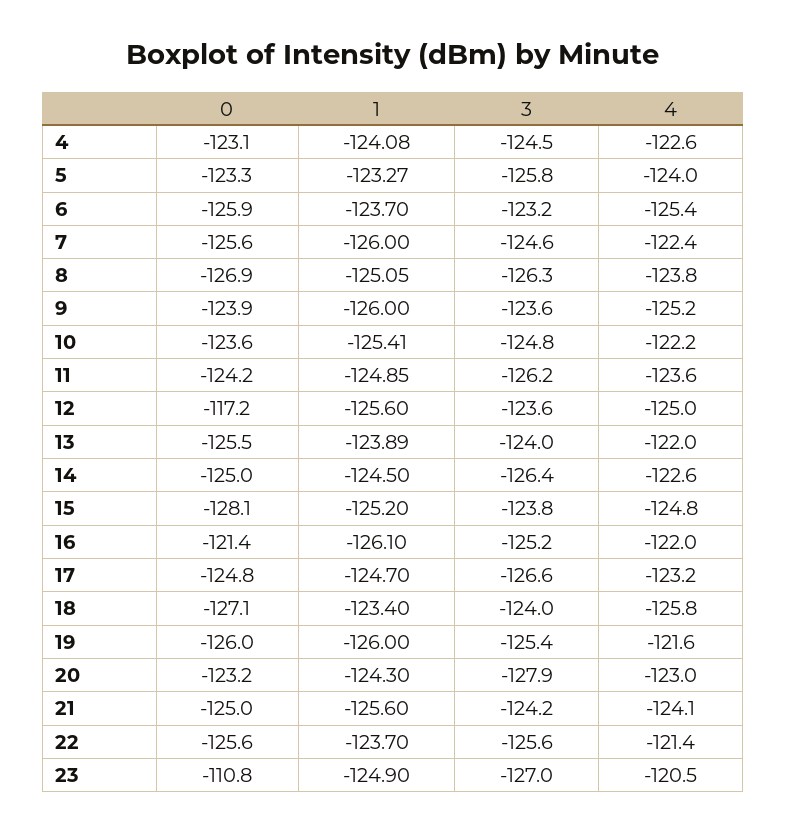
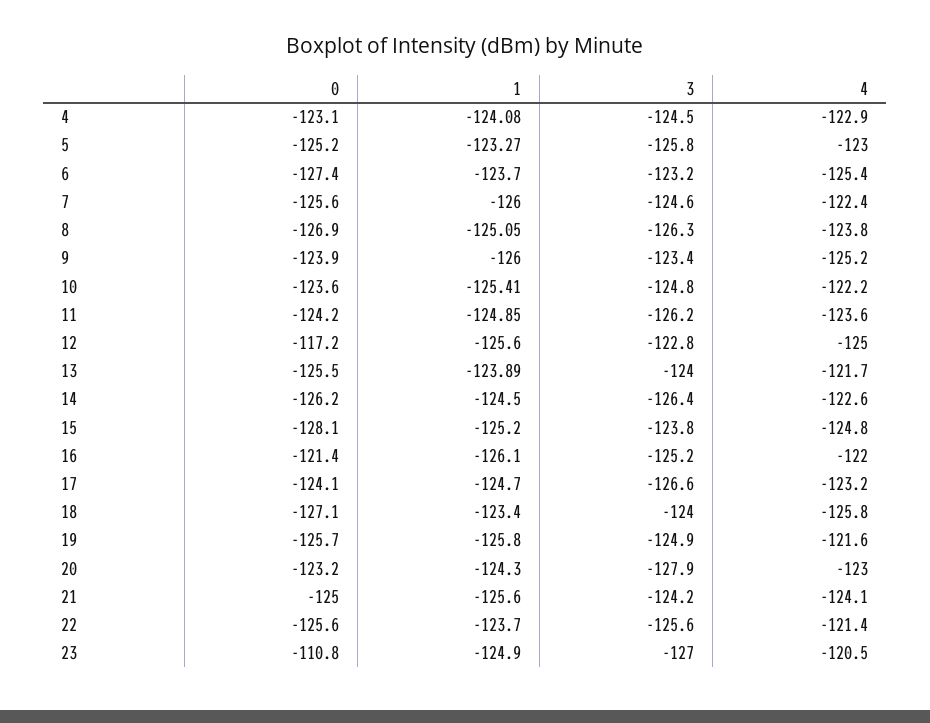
  {
    "0": {
      "4": -123.1,
-     "5": -123.3,
+     "5": -125.2,
-     "6": -125.9,
+     "6": -127.4,
      "7": -125.6,
      "8": -126.9,
      "9": -123.9,
      "10": -123.6,
      "11": -124.2,
      "12": -117.2,
      "13": -125.5,
-     "14": -125,
+     "14": -126.2,
      "15": -128.1,
      "16": -121.4,
-     "17": -124.8,
+     "17": -124.1,
      "18": -127.1,
-     "19": -126,
+     "19": -125.7,
      "20": -123.2,
      "21": -125,
      "22": -125.6,
      "23": -110.8
    },
    "1": {
      "4": -124.08,
      "5": -123.27,
      "6": -123.7,
      "7": -126,
      "8": -125.05,
      "9": -126,
      "10": -125.41,
      "11": -124.85,
      "12": -125.6,
      "13": -123.89,
      "14": -124.5,
      "15": -125.2,
      "16": -126.1,
      "17": -124.7,
      "18": -123.4,
-     "19": -126,
+     "19": -125.8,
      "20": -124.3,
      "21": -125.6,
      "22": -123.7,
      "23": -124.9
    },
    "3": {
      "4": -124.5,
      "5": -125.8,
      "6": -123.2,
      "7": -124.6,
      "8": -126.3,
-     "9": -123.6,
+     "9": -123.4,
      "10": -124.8,
      "11": -126.2,
-     "12": -123.6,
+     "12": -122.8,
      "13": -124,
      "14": -126.4,
      "15": -123.8,
      "16": -125.2,
      "17": -126.6,
      "18": -124,
-     "19": -125.4,
+     "19": -124.9,
      "20": -127.9,
      "21": -124.2,
      "22": -125.6,
      "23": -127
    },
    "4": {
-     "4": -122.6,
+     "4": -122.9,
-     "5": -124,
+     "5": -123,
      "6": -125.4,
      "7": -122.4,
      "8": -123.8,
      "9": -125.2,
      "10": -122.2,
      "11": -123.6,
      "12": -125,
-     "13": -122,
+     "13": -121.7,
      "14": -122.6,
      "15": -124.8,
      "16": -122,
      "17": -123.2,
      "18": -125.8,
      "19": -121.6,
      "20": -123,
      "21": -124.1,
      "22": -121.4,
      "23": -120.5
    }
  }

